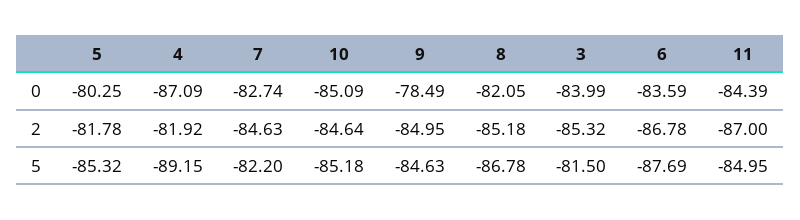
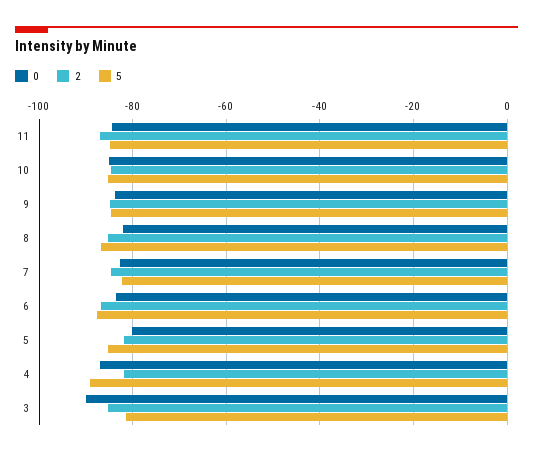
  {
    "0": {
      "5": -80.25,
      "4": -87.09,
      "7": -82.74,
      "10": -85.09,
-     "9": -78.49,
+     "9": -84,
      "8": -82.05,
-     "3": -83.99,
+     "3": -90,
      "6": -83.59,
      "11": -84.39
    },
    "2": {
      "5": -81.78,
      "4": -81.92,
      "7": -84.63,
      "10": -84.64,
      "9": -84.95,
      "8": -85.18,
      "3": -85.32,
      "6": -86.78,
      "11": -87
    },
    "5": {
      "5": -85.32,
      "4": -89.15,
      "7": -82.2,
      "10": -85.18,
      "9": -84.63,
      "8": -86.78,
      "3": -81.5,
      "6": -87.69,
      "11": -84.95
    }
  }

